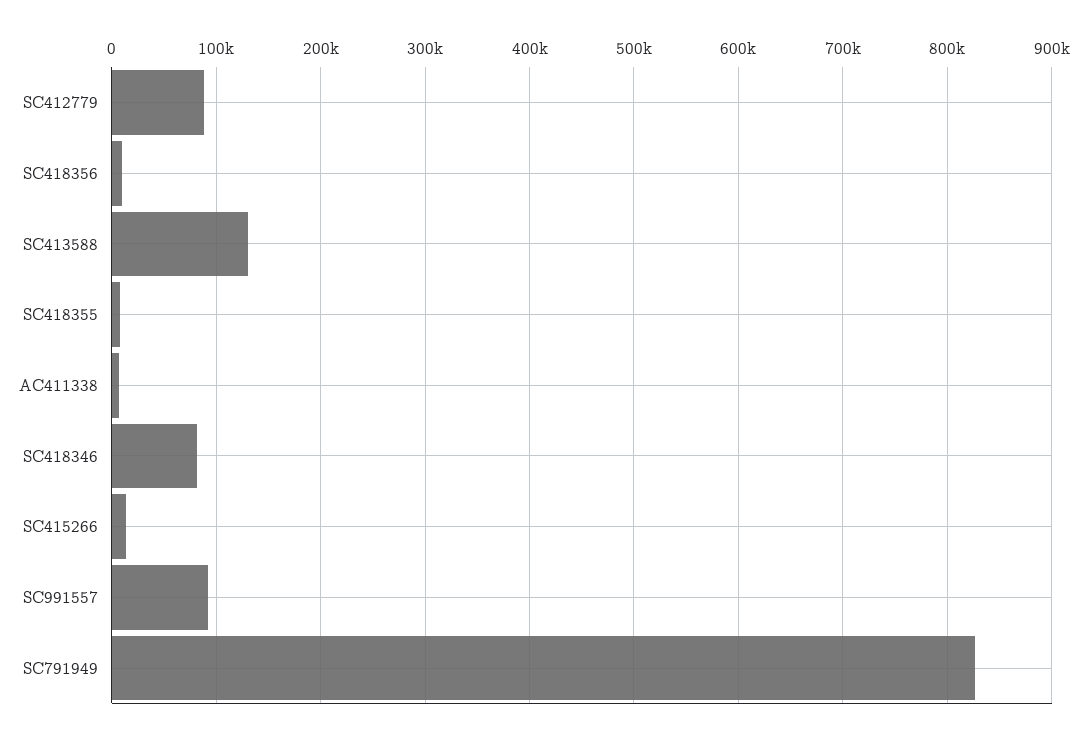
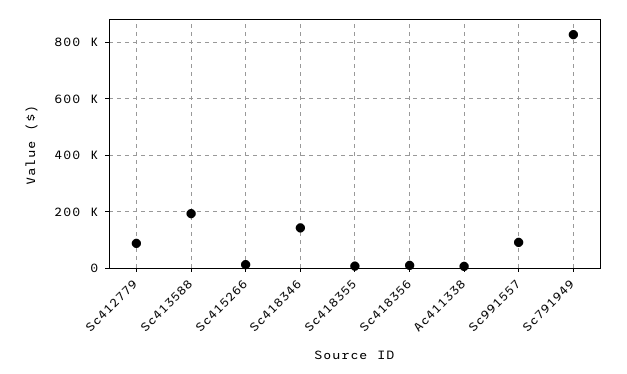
  {
    "SC412779": 90000,
    "SC418356": 10000,
-   "SC413588": 130000,
+   "SC413588": 200000,
    "SC418355": 10000,
    "AC411338": 10000,
-   "SC418346": 80000,
+   "SC418346": 150000,
    "SC415266": 10000,
    "SC991557": 90000,
    "SC791949": 830000
  }

